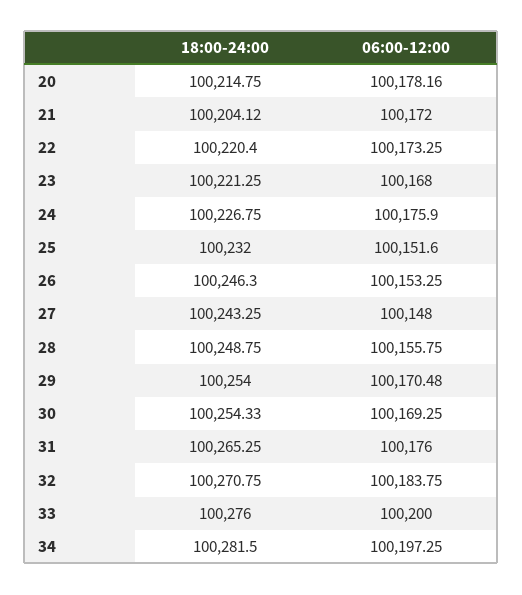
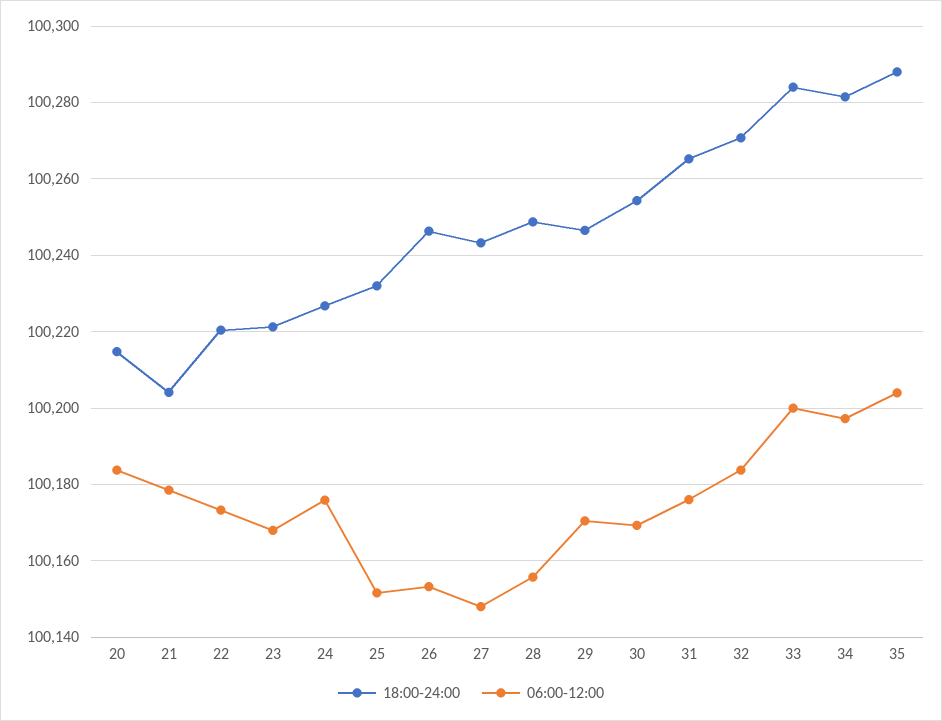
  {
    "18:00-24:00": {
      "20": 100214.75,
      "21": 100204.12,
      "22": 100220.4,
      "23": 100221.25,
      "24": 100226.75,
      "25": 100232,
      "26": 100246.3,
      "27": 100243.25,
      "28": 100248.75,
-     "29": 100254,
+     "29": 100246,
      "30": 100254.33,
      "31": 100265.25,
      "32": 100270.75,
-     "33": 100276,
+     "33": 100284,
-     "34": 100281.5
+     "34": 100281.5,
+     "35": 100288
    },
    "06:00-12:00": {
-     "20": 100178.16,
+     "20": 100184,
-     "21": 100172,
+     "21": 100178,
      "22": 100173.25,
      "23": 100168,
      "24": 100175.9,
      "25": 100151.6,
      "26": 100153.25,
      "27": 100148,
      "28": 100155.75,
      "29": 100170.48,
      "30": 100169.25,
      "31": 100176,
      "32": 100183.75,
      "33": 100200,
-     "34": 100197.25
+     "34": 100197.25,
+     "35": 100204
    }
  }

